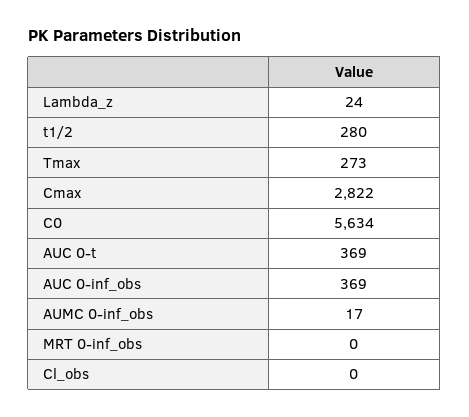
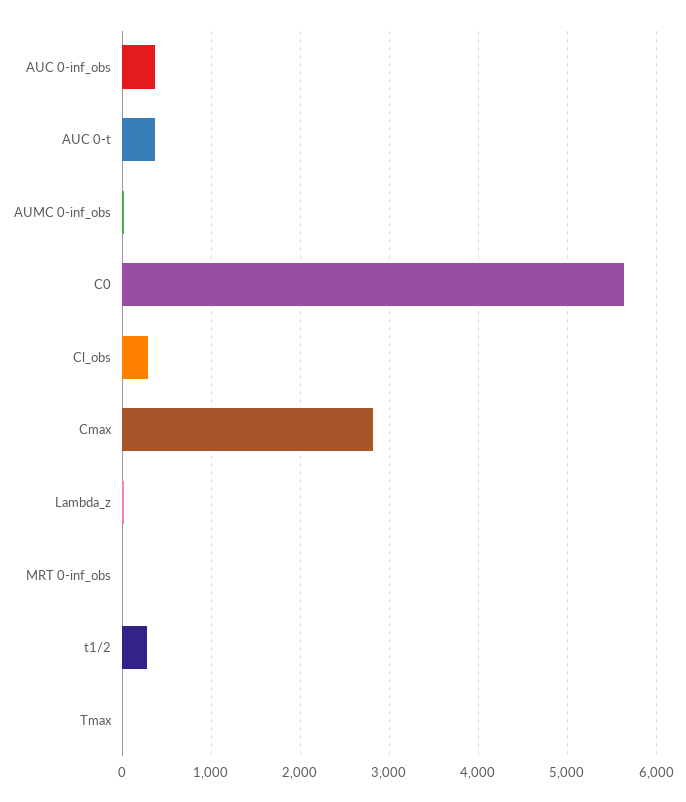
  {
    "Lambda_z": 24,
    "t1/2": 280,
-   "Tmax": 273,
+   "Tmax": 0,
    "Cmax": 2822,
    "C0": 5634,
    "AUC 0-t": 369,
    "AUC 0-inf_obs": 369,
    "AUMC 0-inf_obs": 17,
    "MRT 0-inf_obs": 0,
-   "Cl_obs": 0
+   "Cl_obs": 300
  }

